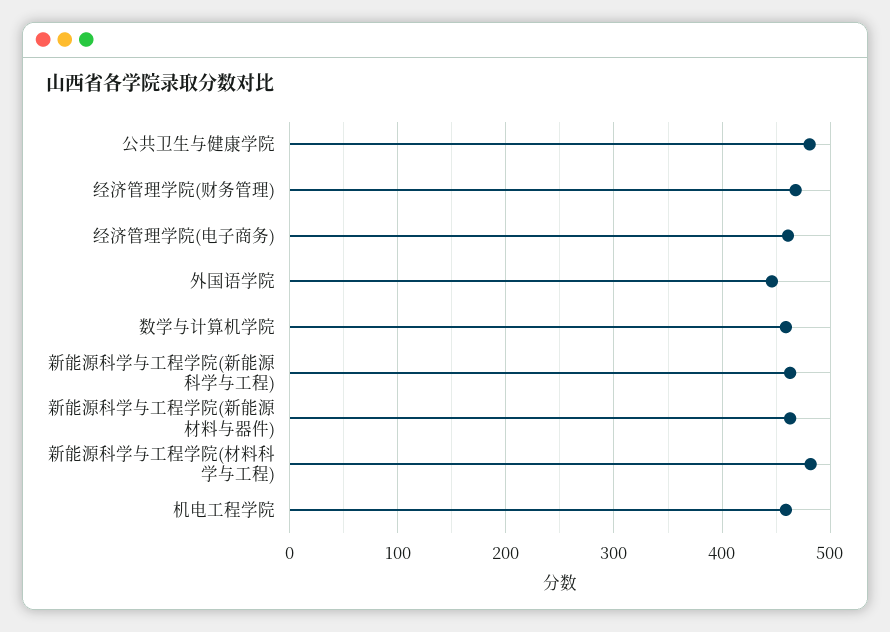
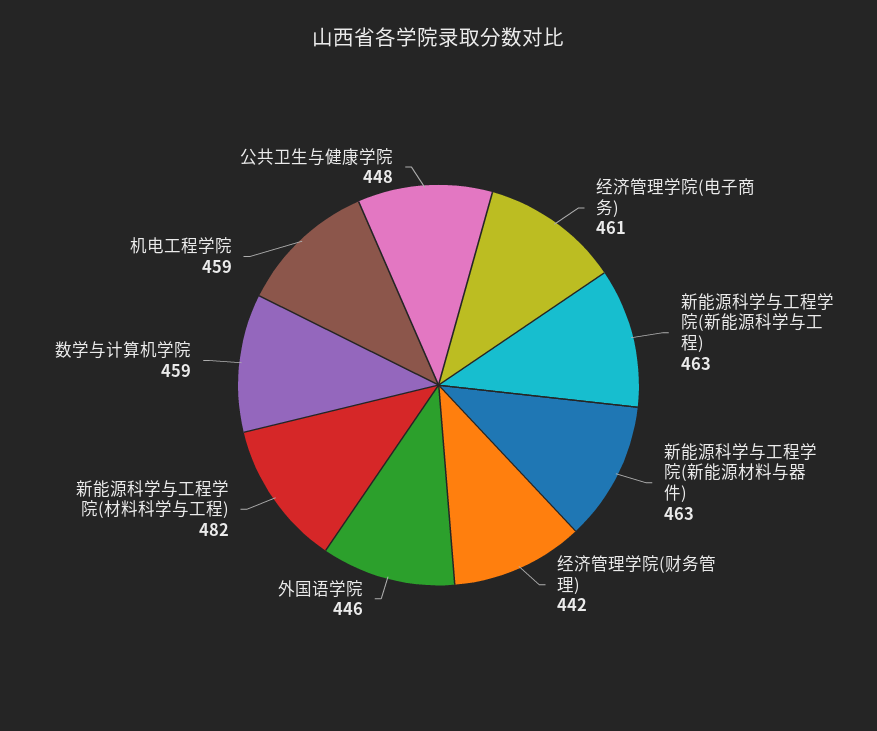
  {
-   "公共卫生与健康学院": 480,
+   "公共卫生与健康学院": 448,
-   "经济管理学院(财务管理)": 470,
+   "经济管理学院(财务管理)": 442,
    "经济管理学院(电子商务)": 461,
    "外国语学院": 446,
    "数学与计算机学院": 459,
    "新能源科学与工程学院(新能源科学与工程)": 463,
    "新能源科学与工程学院(新能源材料与器件)": 463,
    "新能源科学与工程学院(材料科学与工程)": 482,
    "机电工程学院": 459
  }

